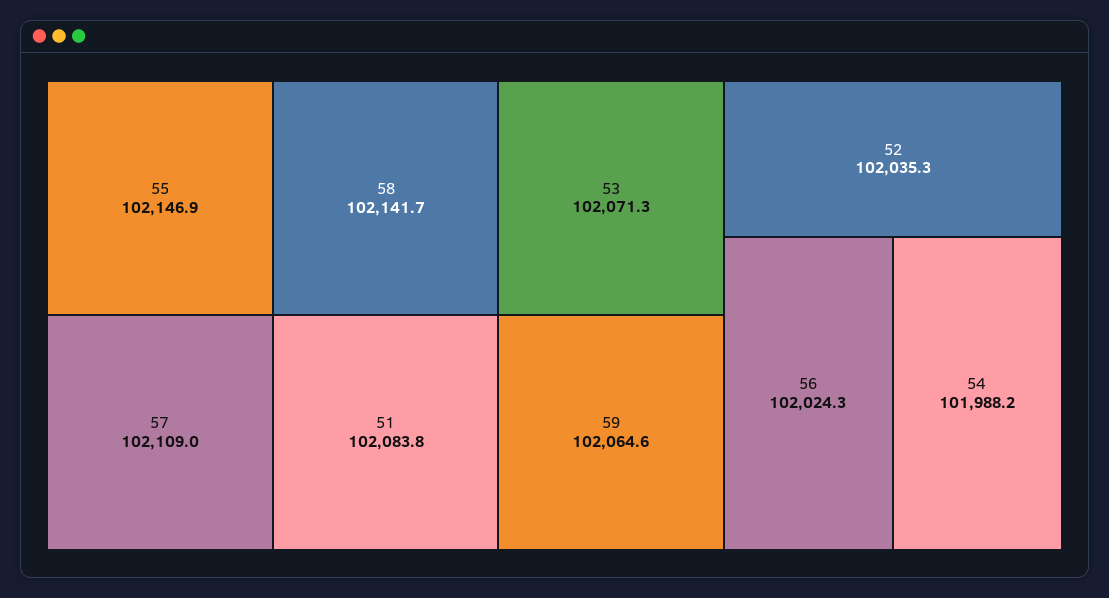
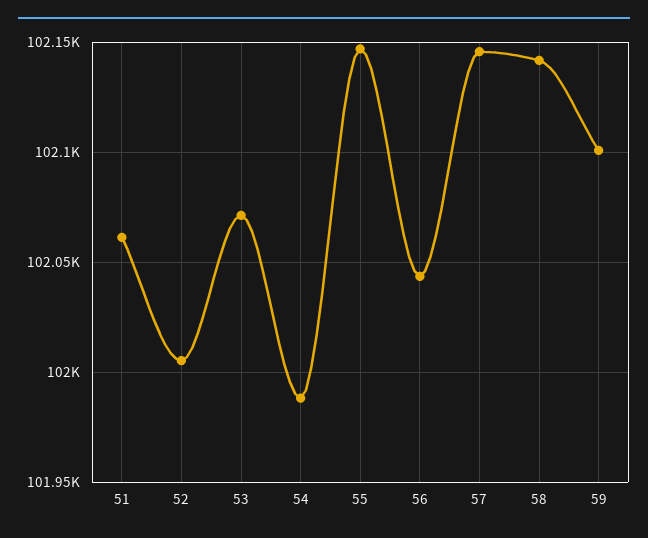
  {
    "55": 102146.9,
    "58": 102141.7,
-   "57": 102109,
+   "57": 102145,
-   "51": 102083.8,
+   "51": 102060,
    "53": 102071.3,
-   "59": 102064.6,
+   "59": 102100,
-   "52": 102035.3,
+   "52": 102005,
-   "56": 102024.3,
+   "56": 102045,
    "54": 101988.2
  }

